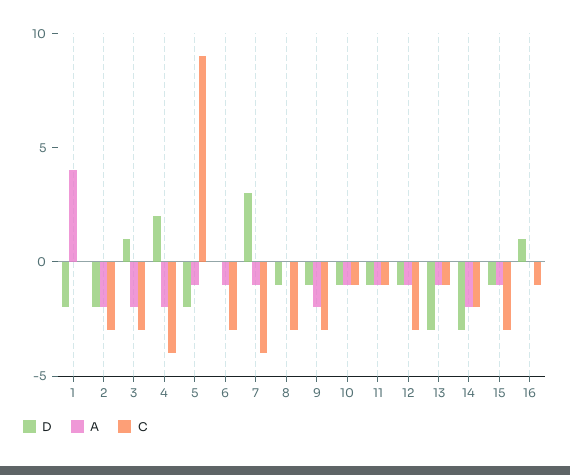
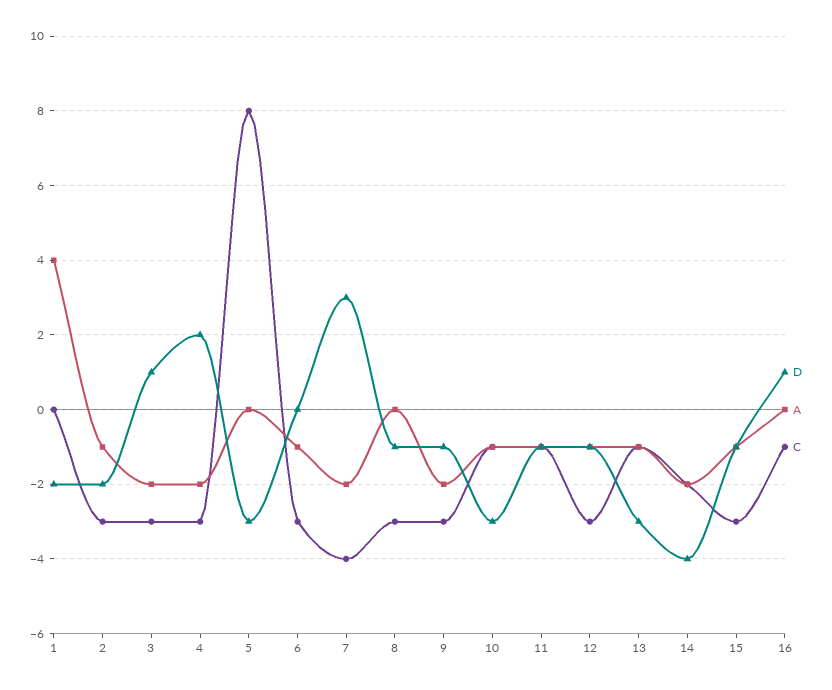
  {
    "D": {
      "1": -2,
      "2": -2,
      "3": 1,
      "4": 2,
-     "5": -2,
+     "5": -3,
      "6": 0,
      "7": 3,
      "8": -1,
      "9": -1,
-     "10": -1,
+     "10": -3,
      "11": -1,
      "12": -1,
      "13": -3,
-     "14": -3,
+     "14": -4,
      "15": -1,
      "16": 1
    },
    "A": {
      "1": 4,
-     "2": -2,
+     "2": -1,
      "3": -2,
      "4": -2,
-     "5": -1,
+     "5": 0,
      "6": -1,
-     "7": -1,
+     "7": -2,
      "8": 0,
      "9": -2,
      "10": -1,
      "11": -1,
      "12": -1,
      "13": -1,
      "14": -2,
      "15": -1,
      "16": 0
    },
    "C": {
      "1": 0,
      "2": -3,
      "3": -3,
-     "4": -4,
+     "4": -3,
-     "5": 9,
+     "5": 8,
      "6": -3,
      "7": -4,
      "8": -3,
      "9": -3,
      "10": -1,
      "11": -1,
      "12": -3,
      "13": -1,
      "14": -2,
      "15": -3,
      "16": -1
    }
  }

